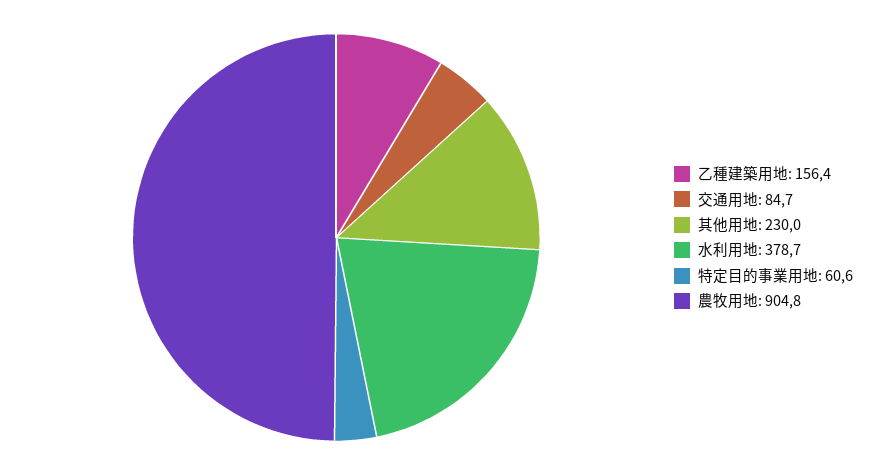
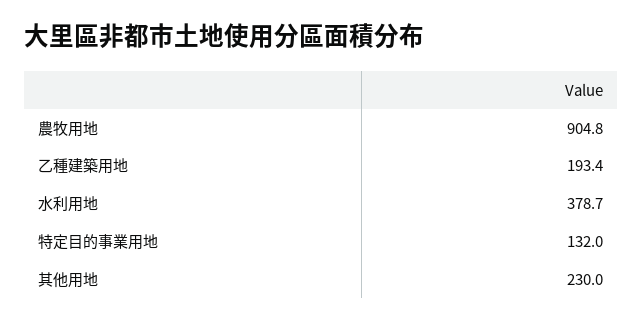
  {
-   "乙種建築用地": 156.4,
+   "乙種建築用地": 193.4,
-   "交通用地": 84.7,
    "其他用地": 230,
    "水利用地": 378.7,
-   "特定目的事業用地": 60.6,
+   "特定目的事業用地": 132,
    "農牧用地": 904.8
  }

